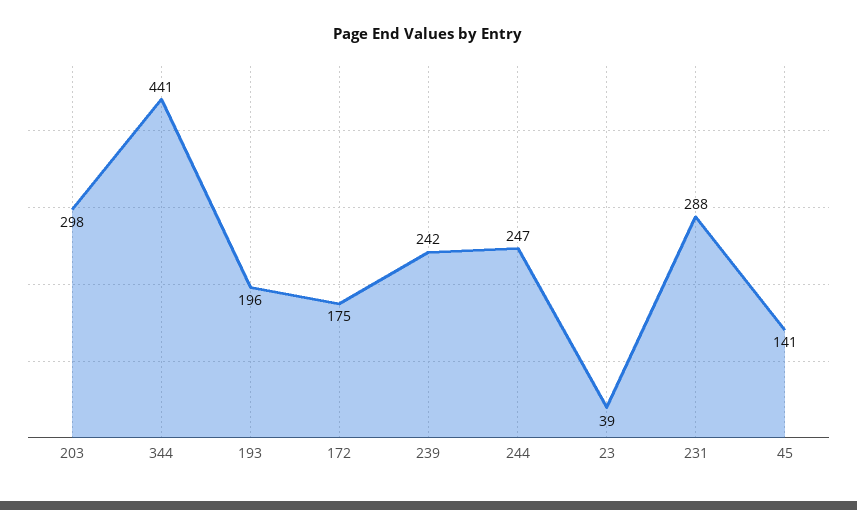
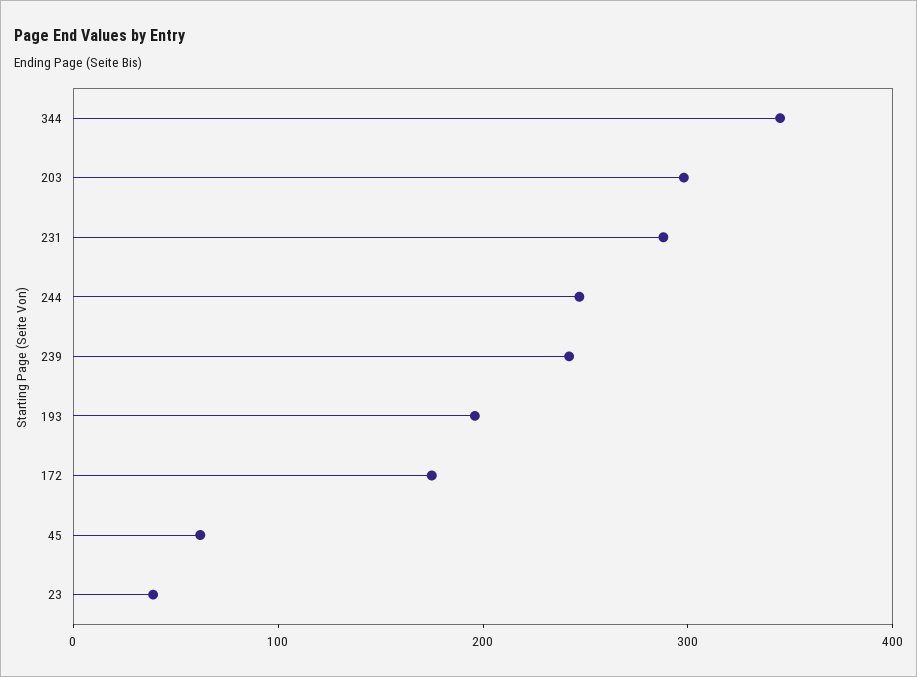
  {
    "203": 298,
-   "344": 441,
+   "344": 340,
    "193": 196,
    "172": 175,
    "239": 242,
    "244": 247,
    "23": 39,
    "231": 288,
-   "45": 141
+   "45": 60
  }

